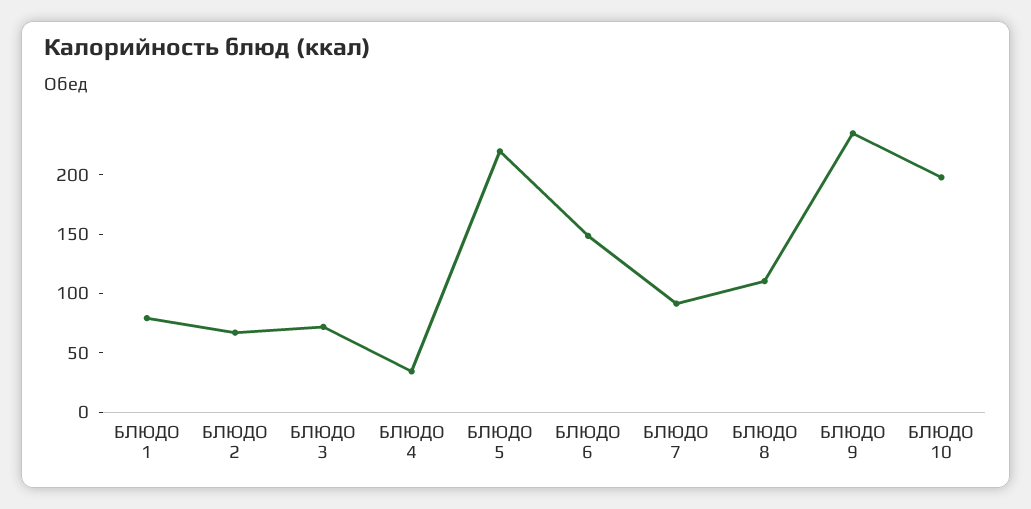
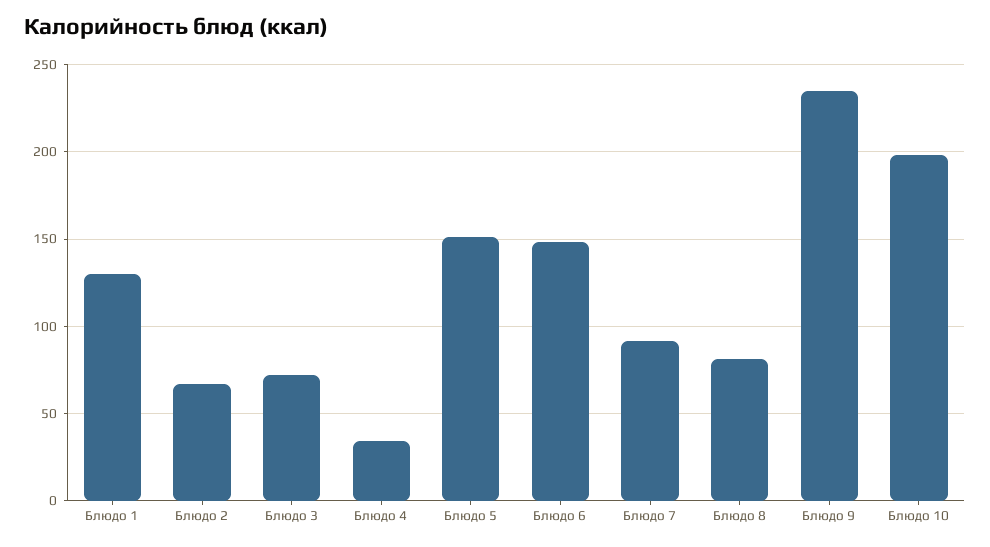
  {
-   "БЛЮДО 1": 80,
+   "БЛЮДО 1": 130,
    "БЛЮДО 2": 65,
    "БЛЮДО 3": 70,
    "БЛЮДО 4": 35,
-   "БЛЮДО 5": 220,
+   "БЛЮДО 5": 150,
    "БЛЮДО 6": 150,
    "БЛЮДО 7": 90,
-   "БЛЮДО 8": 110,
+   "БЛЮДО 8": 80,
    "БЛЮДО 9": 235,
    "БЛЮДО 10": 200
  }

